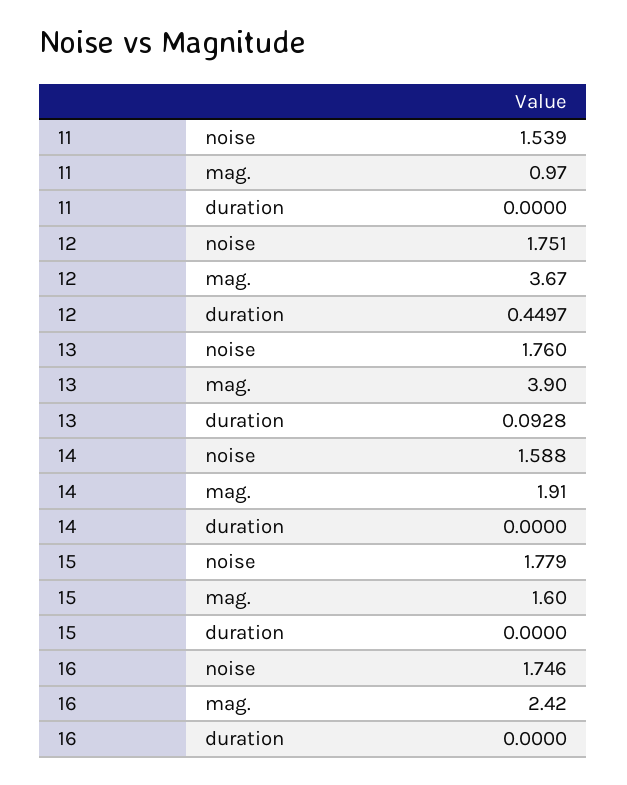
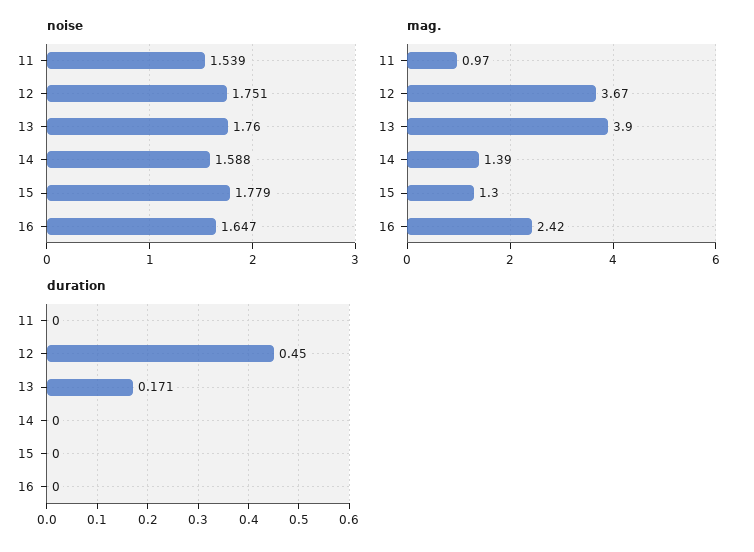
  {
    "noise": {
      "11": 1.539,
      "12": 1.751,
      "13": 1.76,
      "14": 1.588,
      "15": 1.779,
-     "16": 1.746
+     "16": 1.647
    },
    "mag.": {
      "11": 0.97,
      "12": 3.67,
      "13": 3.9,
-     "14": 1.91,
+     "14": 1.39,
-     "15": 1.6,
+     "15": 1.3,
      "16": 2.42
    },
    "duration": {
      "11": 0,
      "12": 0.4497,
-     "13": 0.0928,
+     "13": 0.171,
      "14": 0,
      "15": 0,
      "16": 0
    }
  }

